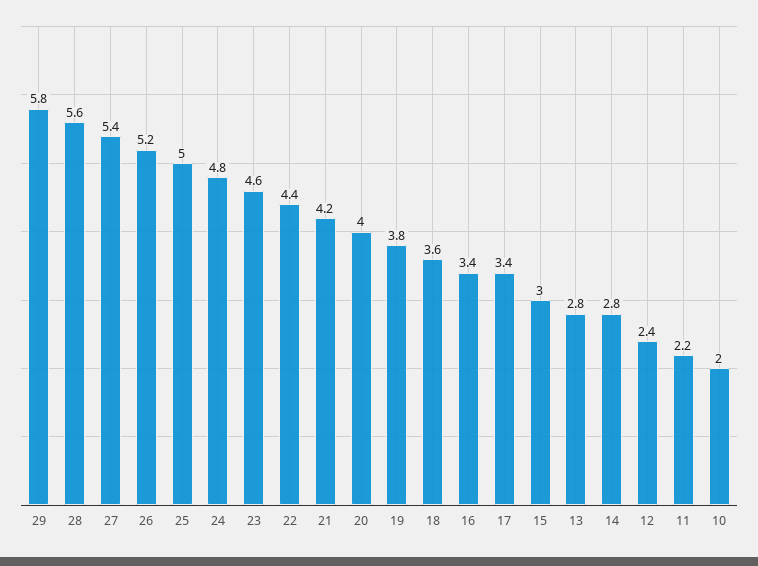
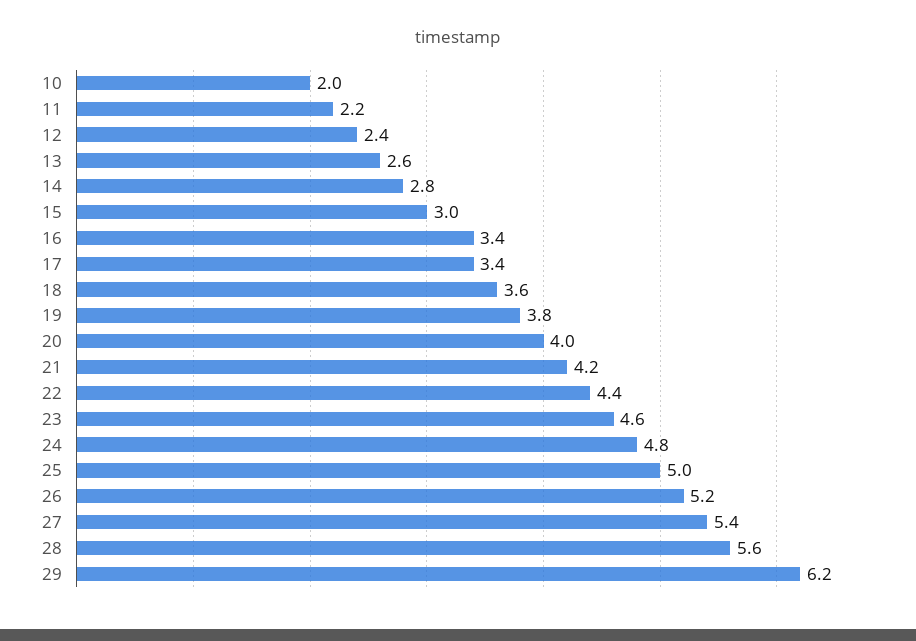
  {
-   "29": 5.8,
+   "29": 6.2,
    "28": 5.6,
    "27": 5.4,
    "26": 5.2,
    "25": 5,
    "24": 4.8,
    "23": 4.6,
    "22": 4.4,
    "21": 4.2,
    "20": 4,
    "19": 3.8,
    "18": 3.6,
    "16": 3.4,
    "17": 3.4,
    "15": 3,
-   "13": 2.8,
+   "13": 2.6,
    "14": 2.8,
    "12": 2.4,
    "11": 2.2,
    "10": 2
  }

